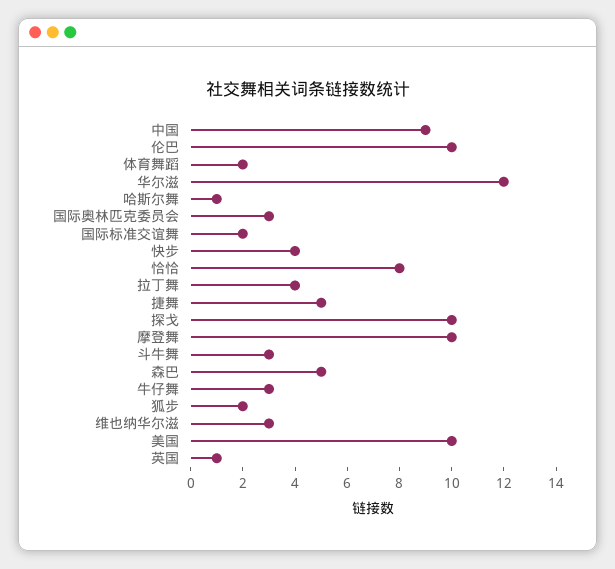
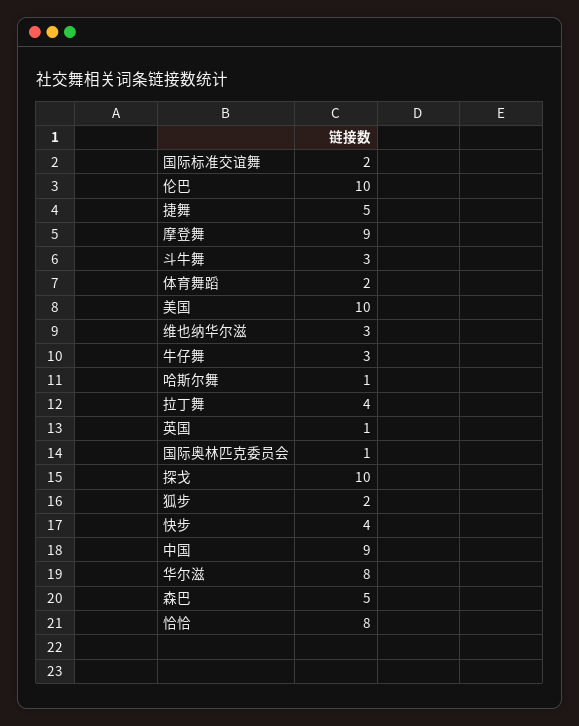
  {
    "中国": 9,
    "伦巴": 10,
    "体育舞蹈": 2,
-   "华尔滋": 12,
+   "华尔滋": 8,
    "哈斯尔舞": 1,
-   "国际奥林匹克委员会": 3,
+   "国际奥林匹克委员会": 1,
    "国际标准交谊舞": 2,
    "快步": 4,
    "恰恰": 8,
    "拉丁舞": 4,
    "捷舞": 5,
    "探戈": 10,
-   "摩登舞": 10,
+   "摩登舞": 9,
    "斗牛舞": 3,
    "森巴": 5,
    "牛仔舞": 3,
    "狐步": 2,
    "维也纳华尔滋": 3,
    "美国": 10,
    "英国": 1
  }

